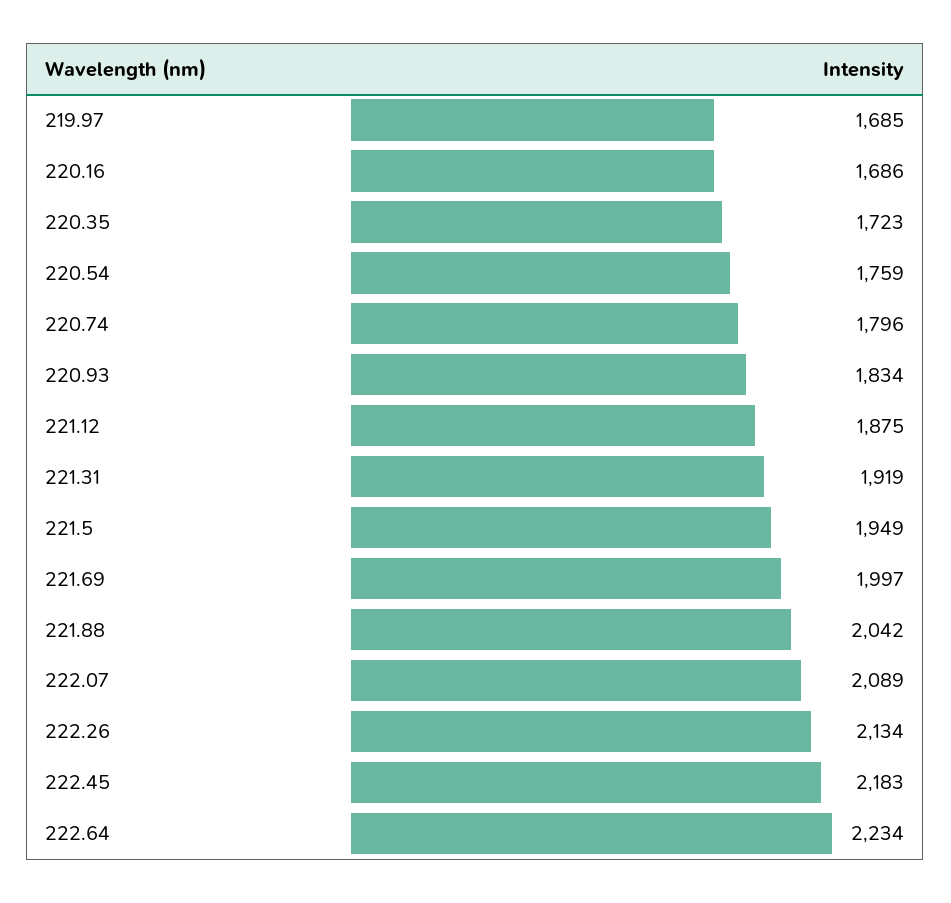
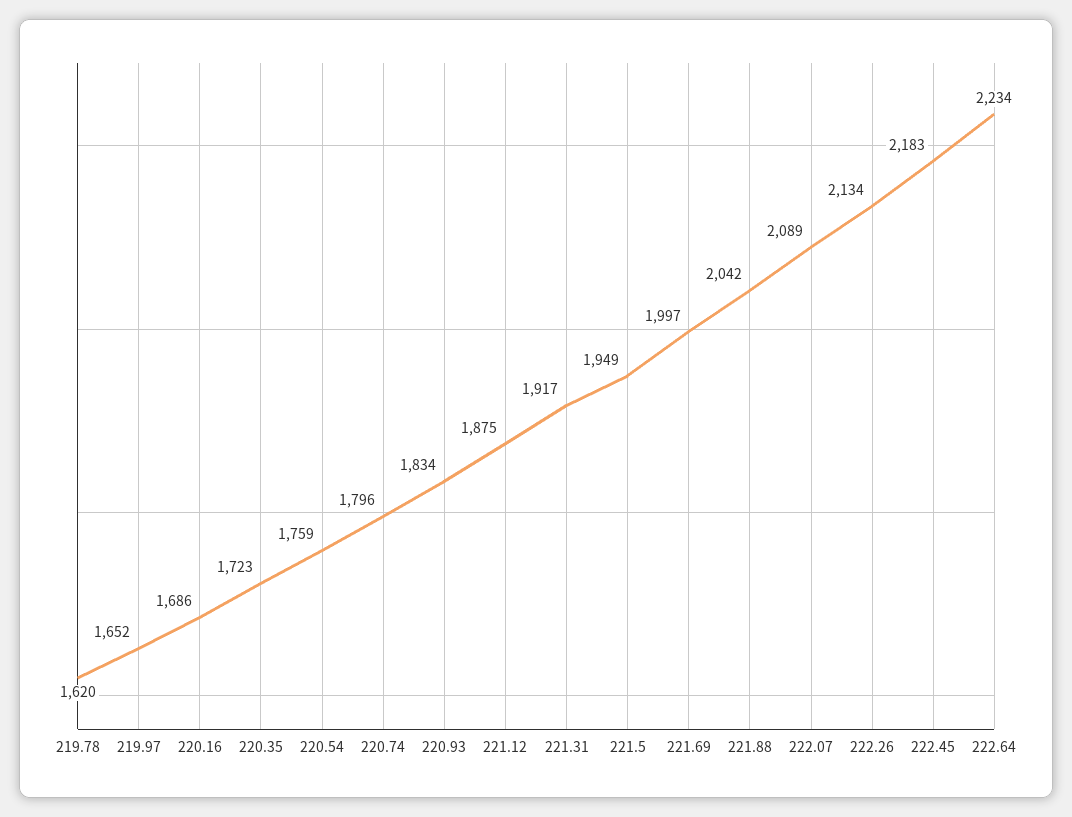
  {
-   "219.97": 1685,
+   "219.97": 1652,
    "220.16": 1686,
    "220.35": 1723,
    "220.54": 1759,
    "220.74": 1796,
    "220.93": 1834,
    "221.12": 1875,
-   "221.31": 1919,
+   "221.31": 1917,
    "221.5": 1949,
    "221.69": 1997,
    "221.88": 2042,
    "222.07": 2089,
    "222.26": 2134,
    "222.45": 2183,
-   "222.64": 2234
+   "222.64": 2234,
+   "219.78": 1620
  }

